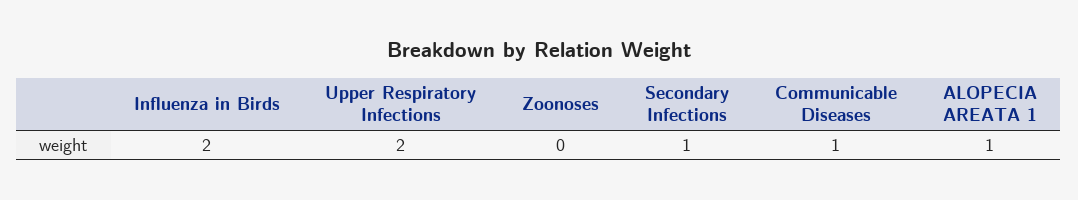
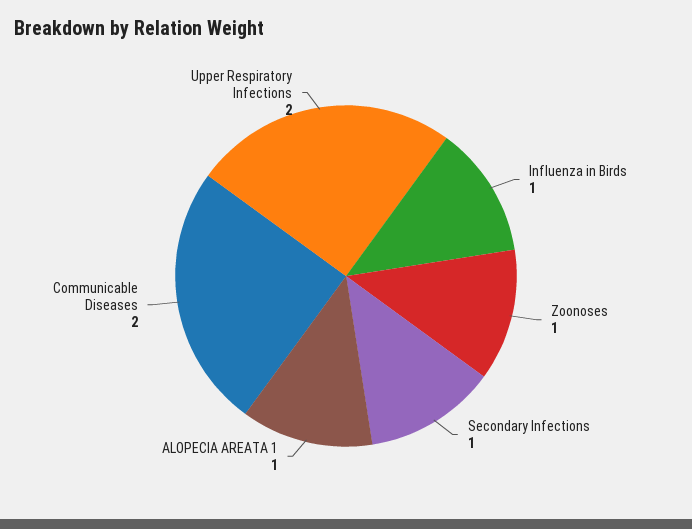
  {
-   "Influenza in Birds": 2,
+   "Influenza in Birds": 1,
    "Upper Respiratory Infections": 2,
-   "Zoonoses": 0,
+   "Zoonoses": 1,
    "Secondary Infections": 1,
-   "Communicable Diseases": 1,
+   "Communicable Diseases": 2,
    "ALOPECIA AREATA 1": 1
  }

